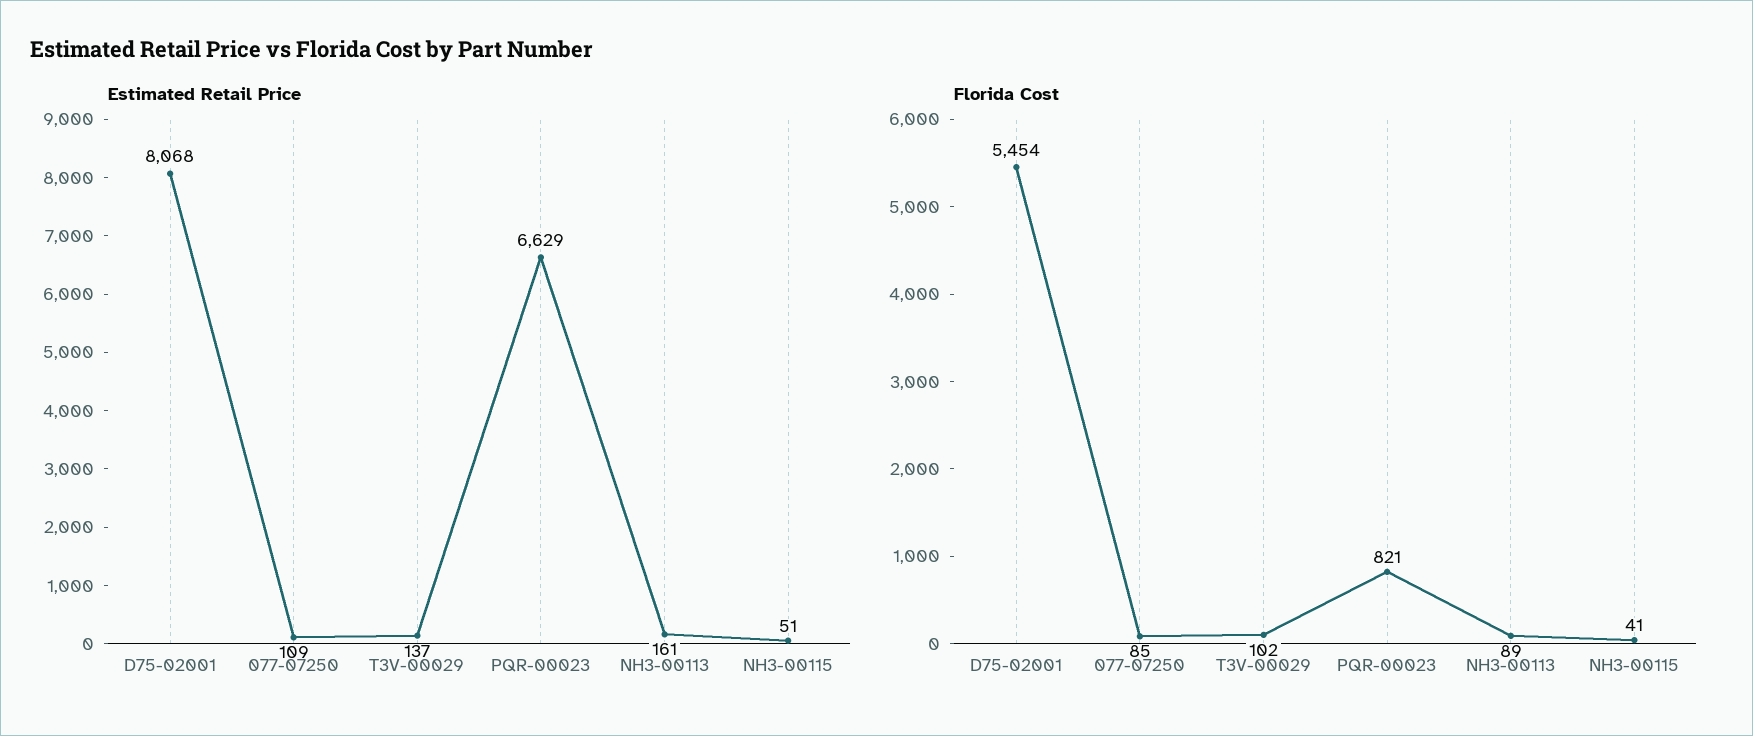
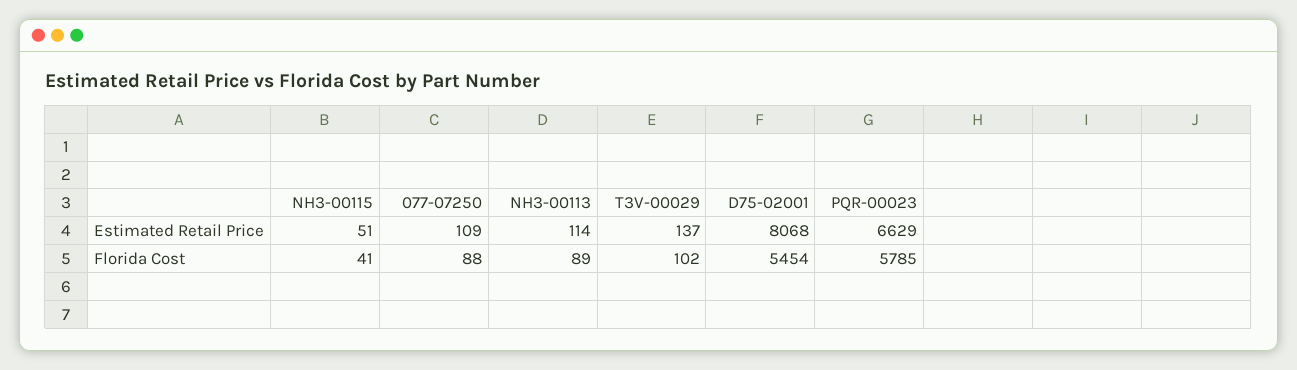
  {
    "Estimated Retail Price": {
      "D75-02001": 8068,
      "077-07250": 109,
      "T3V-00029": 137,
      "PQR-00023": 6629,
-     "NH3-00113": 161,
+     "NH3-00113": 114,
      "NH3-00115": 51
    },
    "Florida Cost": {
      "D75-02001": 5454,
-     "077-07250": 85,
+     "077-07250": 88,
      "T3V-00029": 102,
-     "PQR-00023": 821,
+     "PQR-00023": 5785,
      "NH3-00113": 89,
      "NH3-00115": 41
    }
  }

